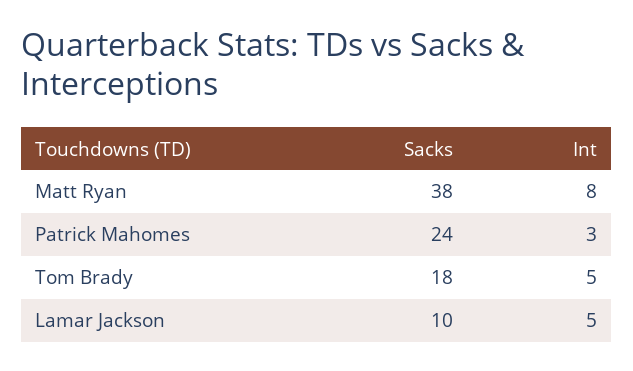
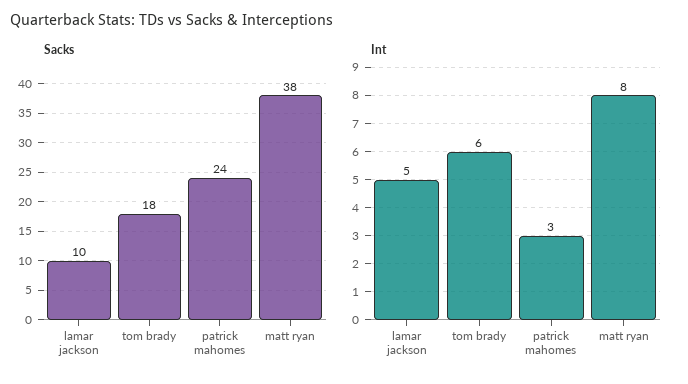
  {
    "Sacks": {
      "Matt Ryan": 38,
      "Patrick Mahomes": 24,
      "Tom Brady": 18,
      "Lamar Jackson": 10
    },
    "Int": {
      "Matt Ryan": 8,
      "Patrick Mahomes": 3,
-     "Tom Brady": 5,
+     "Tom Brady": 6,
      "Lamar Jackson": 5
    }
  }

